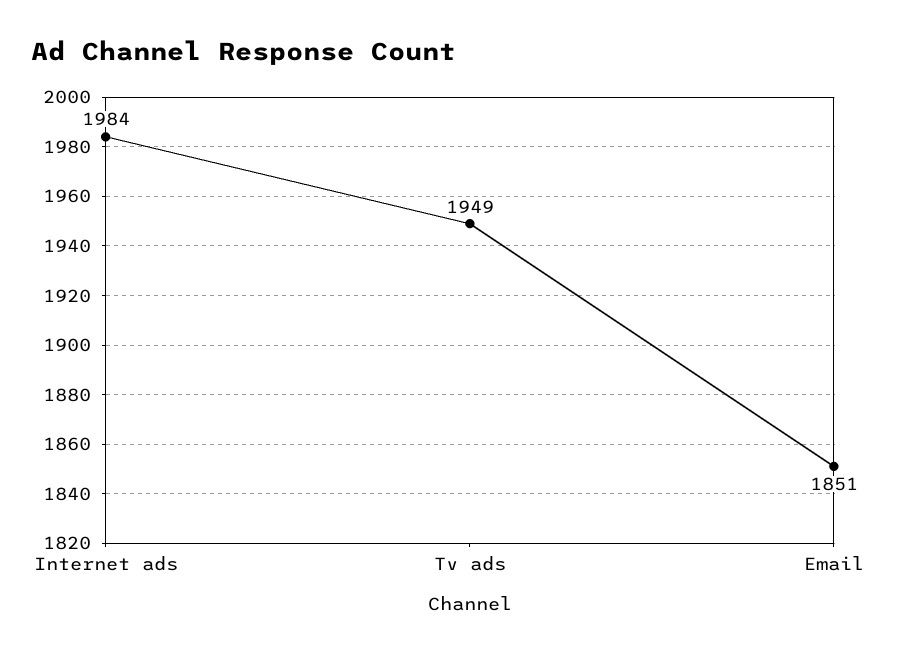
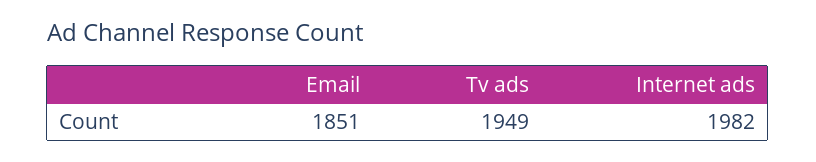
  {
-   "Internet ads": 1984,
+   "Internet ads": 1982,
    "Tv ads": 1949,
    "Email": 1851
  }

